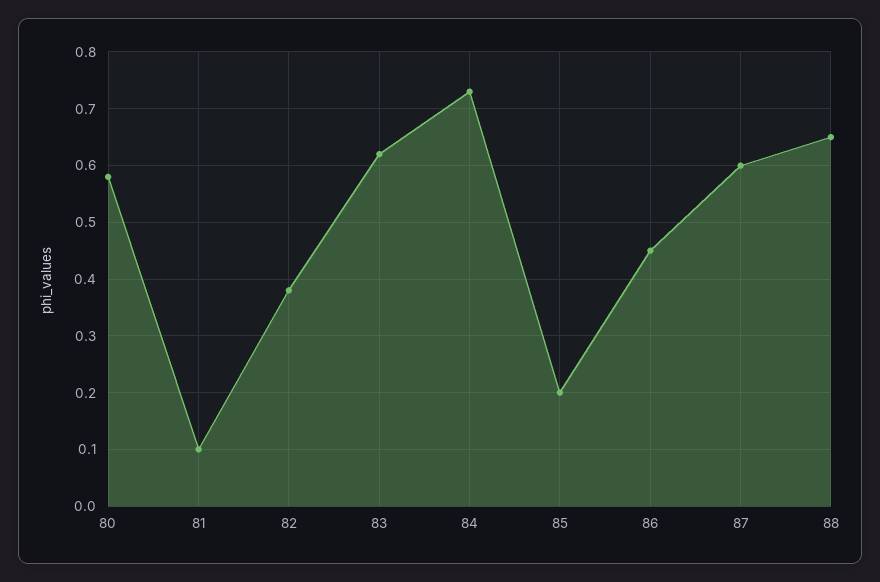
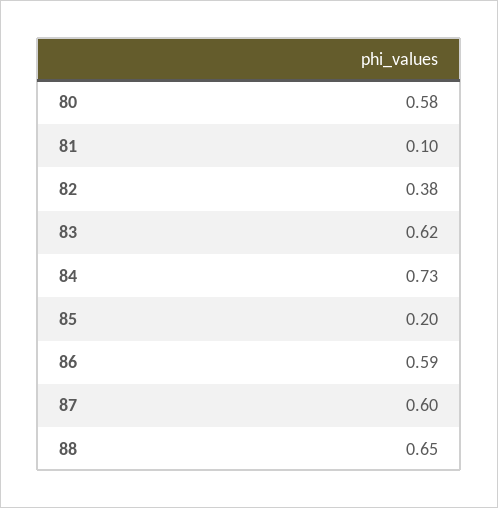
  {
    "80": 0.58,
    "81": 0.1,
    "82": 0.38,
    "83": 0.62,
    "84": 0.73,
    "85": 0.2,
-   "86": 0.45,
+   "86": 0.59,
    "87": 0.6,
    "88": 0.65
  }

